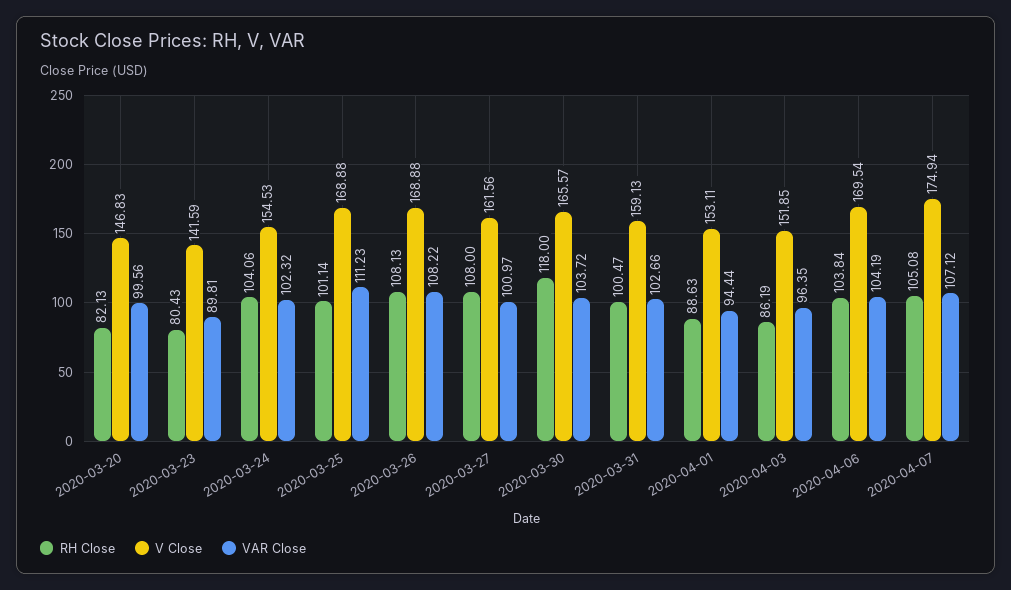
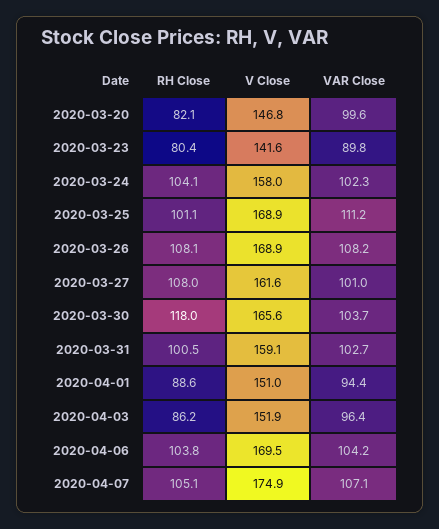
  {
    "RH Close": {
      "2020-03-20": 82.13,
      "2020-03-23": 80.43,
      "2020-03-24": 104.06,
      "2020-03-25": 101.14,
      "2020-03-26": 108.13,
      "2020-03-27": 108,
      "2020-03-30": 118,
      "2020-03-31": 100.47,
      "2020-04-01": 88.63,
      "2020-04-03": 86.19,
      "2020-04-06": 103.84,
      "2020-04-07": 105.08
    },
    "V Close": {
      "2020-03-20": 146.83,
      "2020-03-23": 141.59,
-     "2020-03-24": 154.53,
+     "2020-03-24": 158,
      "2020-03-25": 168.88,
      "2020-03-26": 168.88,
      "2020-03-27": 161.56,
      "2020-03-30": 165.57,
      "2020-03-31": 159.13,
-     "2020-04-01": 153.11,
+     "2020-04-01": 151,
      "2020-04-03": 151.85,
      "2020-04-06": 169.54,
      "2020-04-07": 174.94
    },
    "VAR Close": {
      "2020-03-20": 99.56,
      "2020-03-23": 89.81,
      "2020-03-24": 102.32,
      "2020-03-25": 111.23,
      "2020-03-26": 108.22,
      "2020-03-27": 100.97,
      "2020-03-30": 103.72,
      "2020-03-31": 102.66,
      "2020-04-01": 94.44,
      "2020-04-03": 96.35,
      "2020-04-06": 104.19,
      "2020-04-07": 107.12
    }
  }

